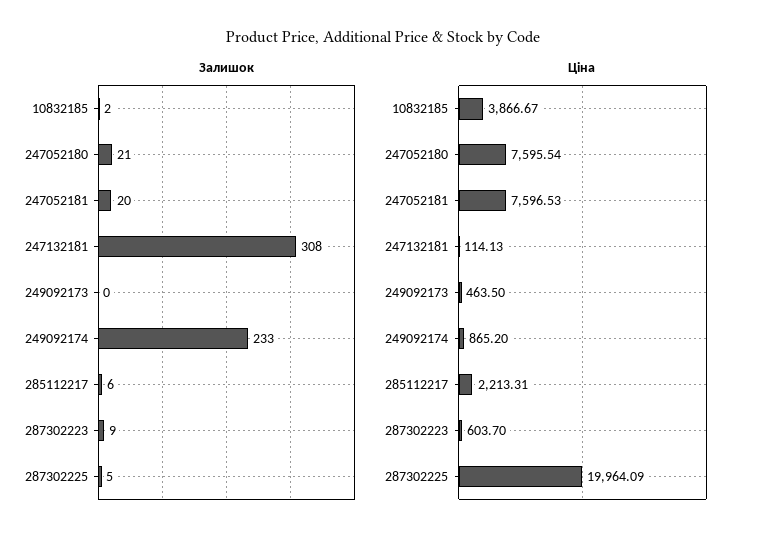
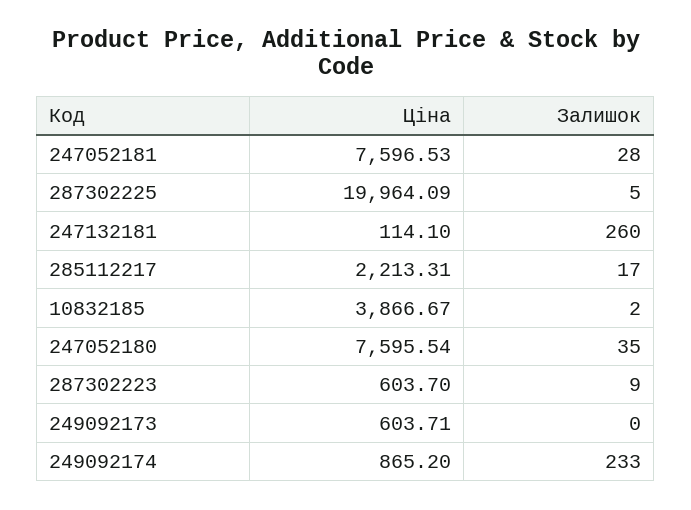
  {
    "Залишок": {
      "10832185": 2,
-     "247052180": 21,
+     "247052180": 35,
-     "247052181": 20,
+     "247052181": 28,
-     "247132181": 308,
+     "247132181": 260,
      "249092173": 0,
      "249092174": 233,
-     "285112217": 6,
+     "285112217": 17,
      "287302223": 9,
      "287302225": 5
    },
    "Ціна": {
      "10832185": 3866.67,
      "247052180": 7595.54,
      "247052181": 7596.53,
-     "247132181": 114.13,
+     "247132181": 114.1,
-     "249092173": 463.5,
+     "249092173": 603.71,
      "249092174": 865.2,
      "285112217": 2213.31,
      "287302223": 603.7,
      "287302225": 19964.09
    }
  }

